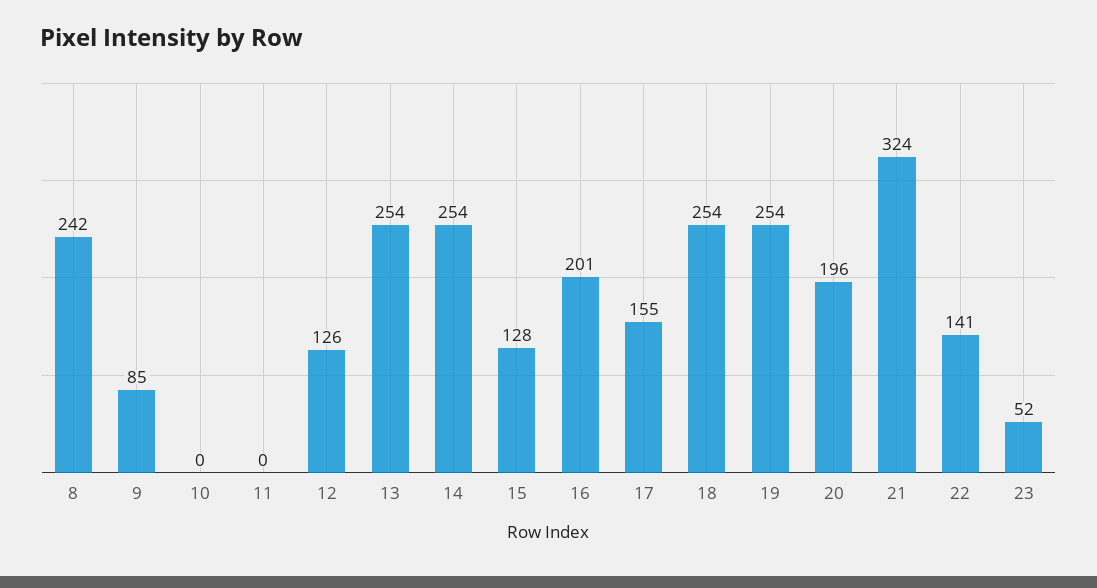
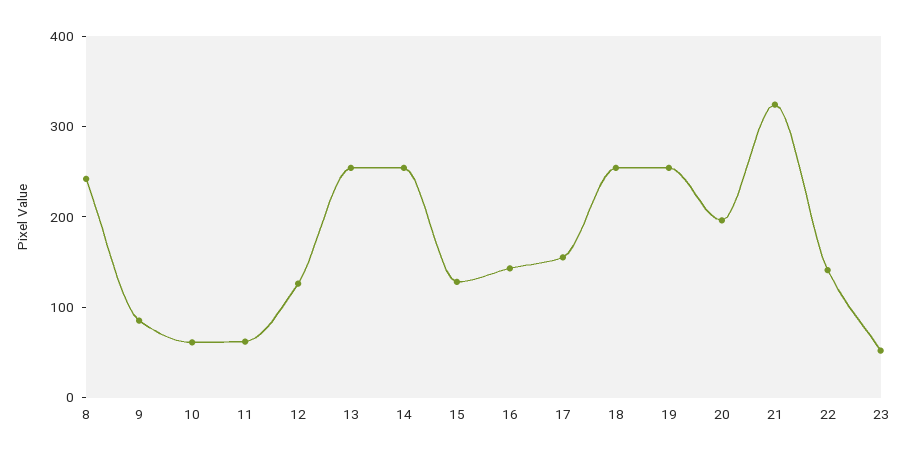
  {
    "8": 242,
    "9": 85,
-   "10": 0,
+   "10": 60,
-   "11": 0,
+   "11": 60,
    "12": 126,
    "13": 254,
    "14": 254,
    "15": 128,
-   "16": 201,
+   "16": 140,
    "17": 155,
    "18": 254,
    "19": 254,
    "20": 196,
    "21": 324,
    "22": 141,
    "23": 52
  }

